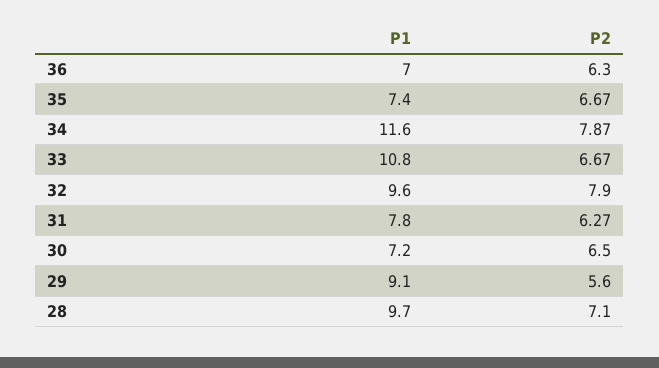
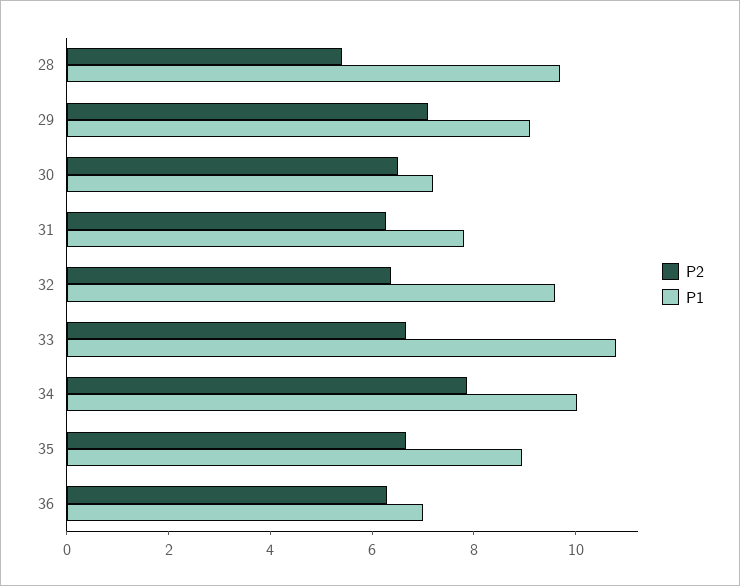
  {
    "P1": {
      "36": 7,
-     "35": 7.4,
+     "35": 9,
-     "34": 11.6,
+     "34": 10,
      "33": 10.8,
      "32": 9.6,
      "31": 7.8,
      "30": 7.2,
      "29": 9.1,
      "28": 9.7
    },
    "P2": {
      "36": 6.3,
      "35": 6.67,
      "34": 7.87,
      "33": 6.67,
-     "32": 7.9,
+     "32": 6.5,
      "31": 6.27,
      "30": 6.5,
-     "29": 5.6,
+     "29": 7,
-     "28": 7.1
+     "28": 5.5
    }
  }

